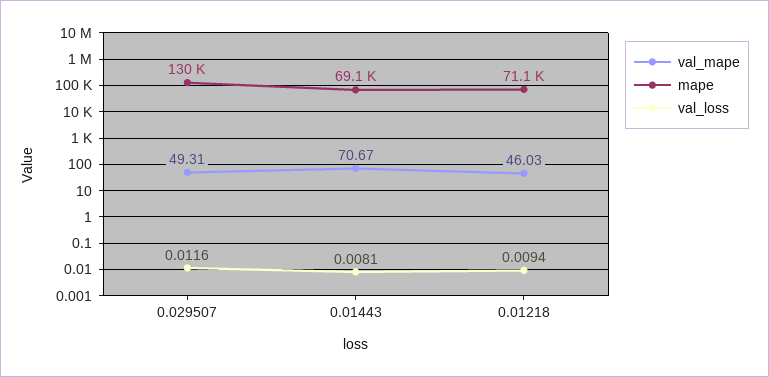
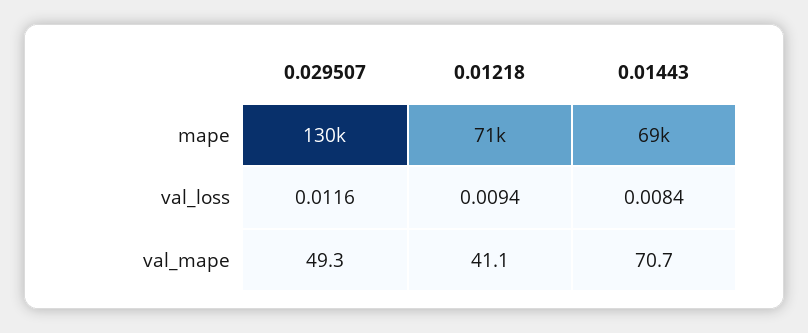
  {
    "val_mape": {
      "0.029507": 49.31,
      "0.01443": 70.67,
-     "0.01218": 46.03
+     "0.01218": 41.1
    },
    "mape": {
      "0.029507": 130000,
      "0.01443": 69100,
      "0.01218": 71100
    },
    "val_loss": {
      "0.029507": 0.0116,
-     "0.01443": 0.0081,
+     "0.01443": 0.0084,
      "0.01218": 0.0094
    }
  }

